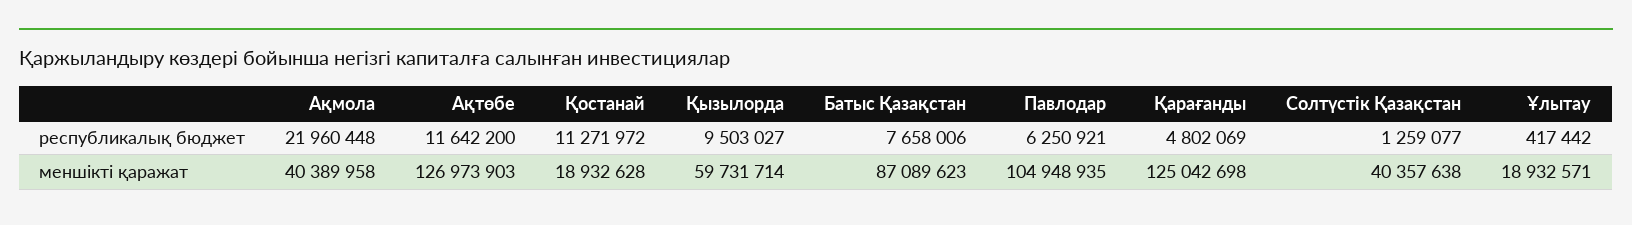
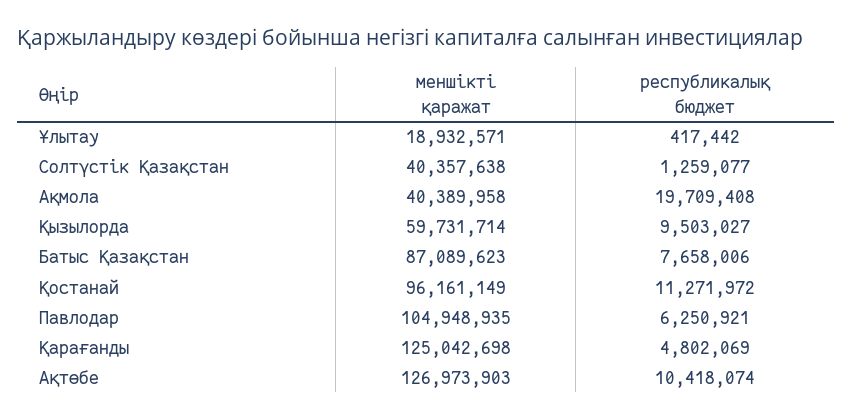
  {
    "Ақмола": {
-     "республикалық бюджет": 21960448,
+     "республикалық бюджет": 19709408,
      "меншікті қаражат": 40389958
    },
    "Ақтөбе": {
-     "республикалық бюджет": 11642200,
+     "республикалық бюджет": 10418074,
      "меншікті қаражат": 126973903
    },
    "Қостанай": {
      "республикалық бюджет": 11271972,
-     "меншікті қаражат": 18932628
+     "меншікті қаражат": 96161149
    },
    "Қызылорда": {
      "республикалық бюджет": 9503027,
      "меншікті қаражат": 59731714
    },
    "Батыс Қазақстан": {
      "республикалық бюджет": 7658006,
      "меншікті қаражат": 87089623
    },
    "Павлодар": {
      "республикалық бюджет": 6250921,
      "меншікті қаражат": 104948935
    },
    "Қарағанды": {
      "республикалық бюджет": 4802069,
      "меншікті қаражат": 125042698
    },
    "Солтүстік Қазақстан": {
      "республикалық бюджет": 1259077,
      "меншікті қаражат": 40357638
    },
    "Ұлытау": {
      "республикалық бюджет": 417442,
      "меншікті қаражат": 18932571
    }
  }

